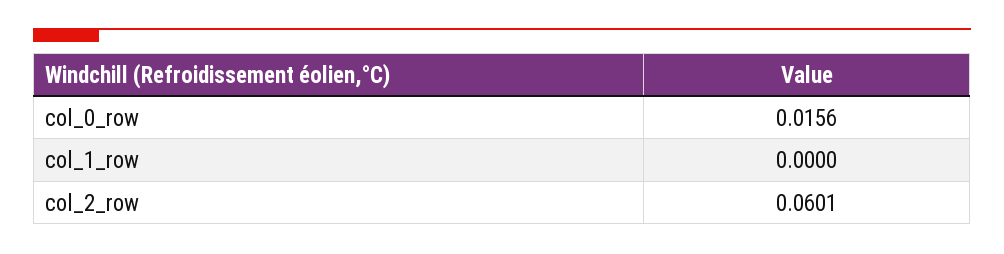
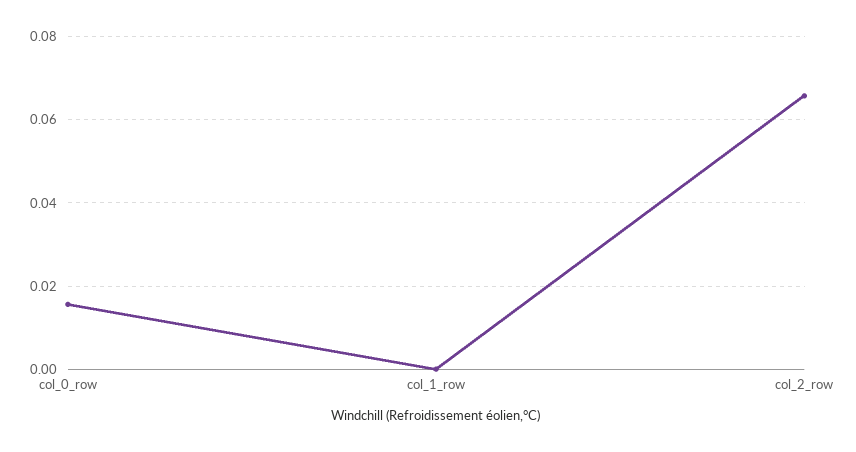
  {
    "col_0_row": 0.0156,
    "col_1_row": 0,
-   "col_2_row": 0.0601
+   "col_2_row": 0.066
  }

